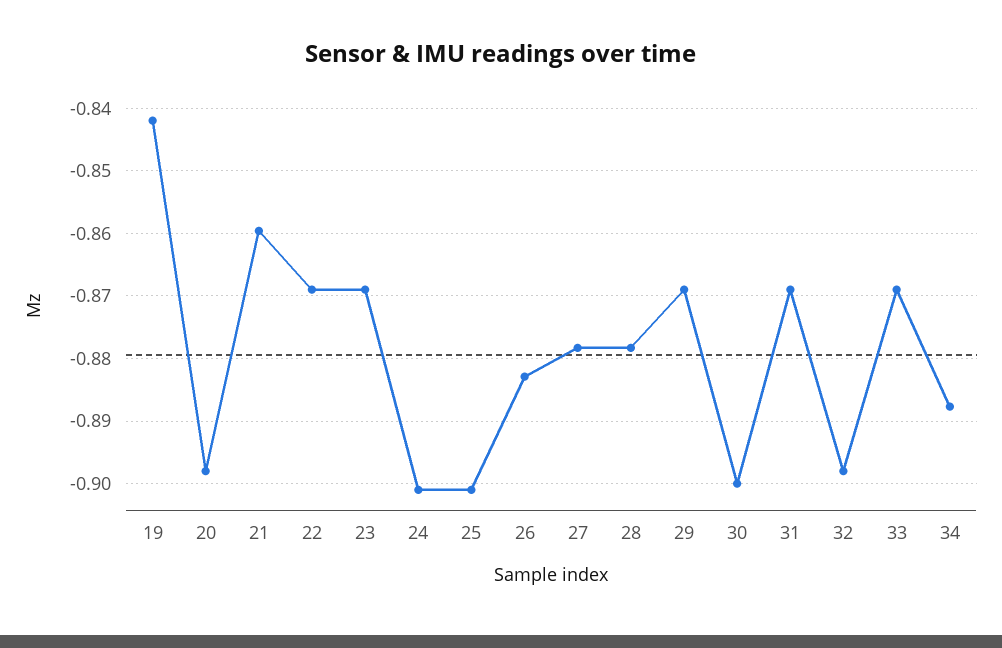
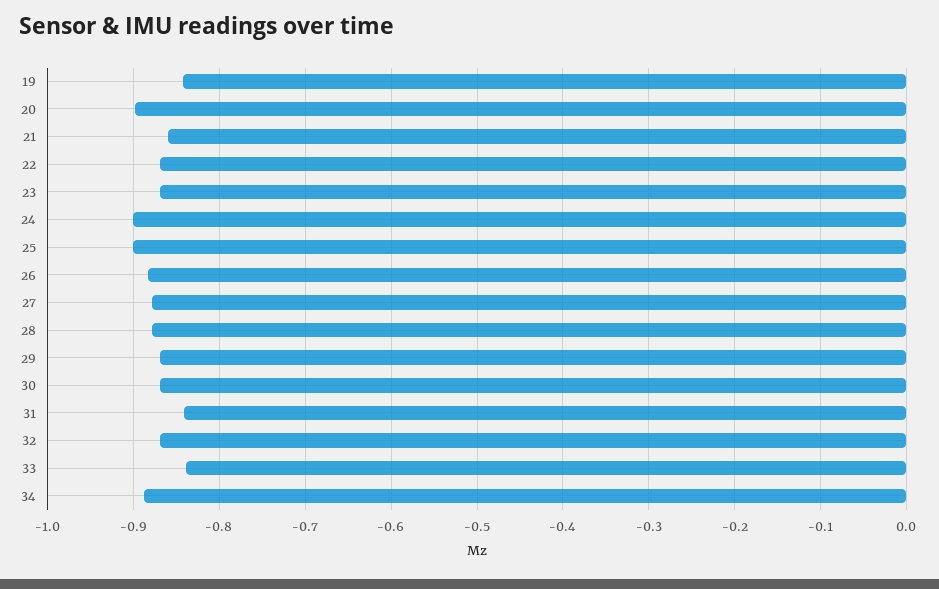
  {
    "19": -0.842,
    "20": -0.898,
    "21": -0.86,
    "22": -0.869,
    "23": -0.869,
    "24": -0.901,
    "25": -0.901,
    "26": -0.883,
    "27": -0.878,
    "28": -0.878,
    "29": -0.869,
-   "30": -0.9,
+   "30": -0.87,
-   "31": -0.869,
+   "31": -0.84,
-   "32": -0.898,
+   "32": -0.87,
-   "33": -0.869,
+   "33": -0.84,
    "34": -0.888
  }

